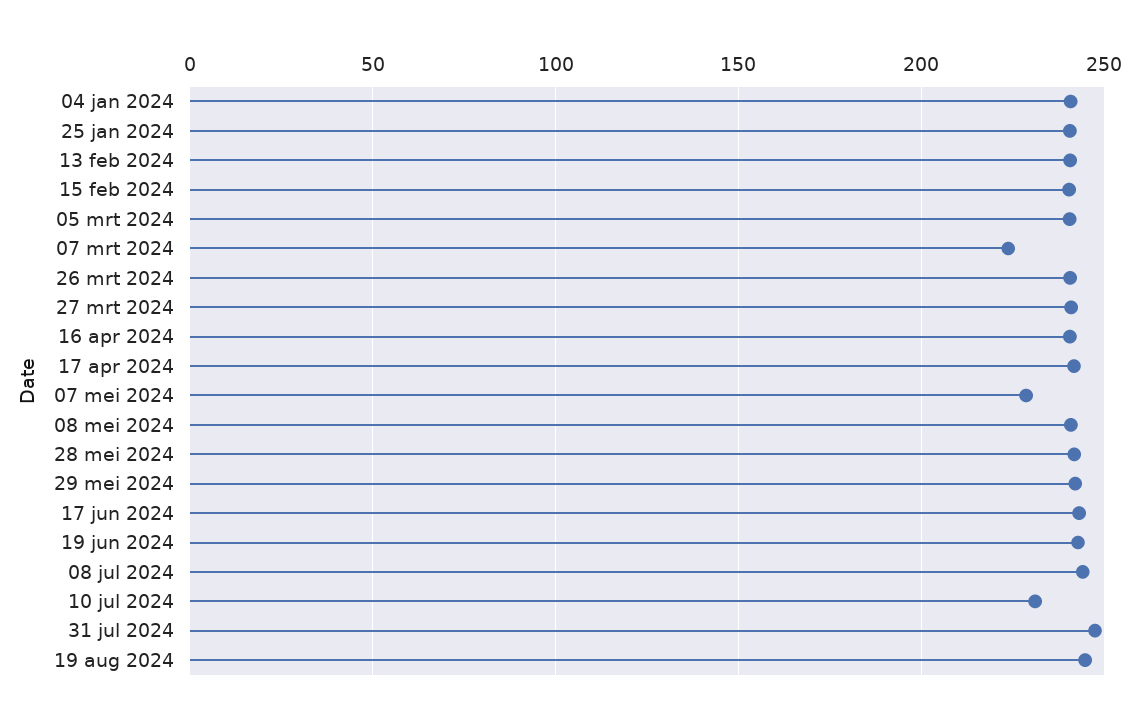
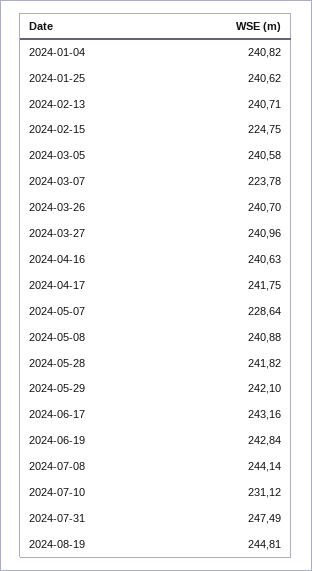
  {
    "04 jan 2024": 240.82,
    "25 jan 2024": 240.62,
    "13 feb 2024": 240.71,
-   "15 feb 2024": 240,
+   "15 feb 2024": 224.75,
    "05 mrt 2024": 240.58,
    "07 mrt 2024": 223.78,
    "26 mrt 2024": 240.7,
    "27 mrt 2024": 240.96,
    "16 apr 2024": 240.63,
    "17 apr 2024": 241.75,
    "07 mei 2024": 228.64,
    "08 mei 2024": 240.88,
    "28 mei 2024": 241.82,
    "29 mei 2024": 242.1,
    "17 jun 2024": 243.16,
    "19 jun 2024": 242.84,
    "08 jul 2024": 244.14,
    "10 jul 2024": 231.12,
    "31 jul 2024": 247.49,
    "19 aug 2024": 244.81
  }

